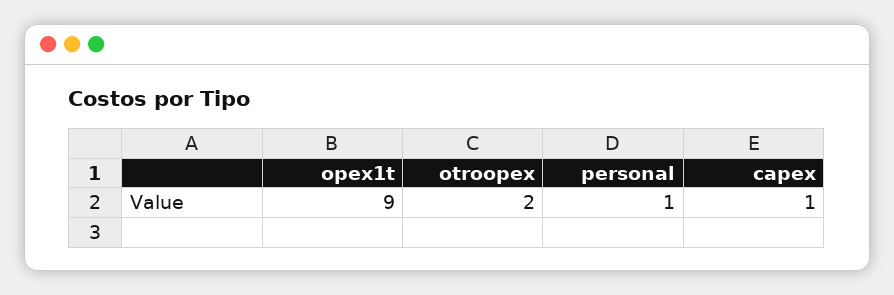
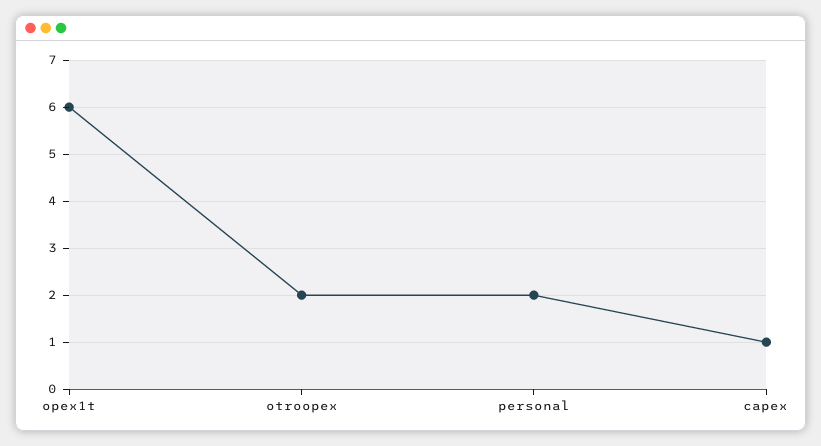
  {
-   "opex1t": 9,
+   "opex1t": 6,
    "otroopex": 2,
-   "personal": 1,
+   "personal": 2,
    "capex": 1
  }

